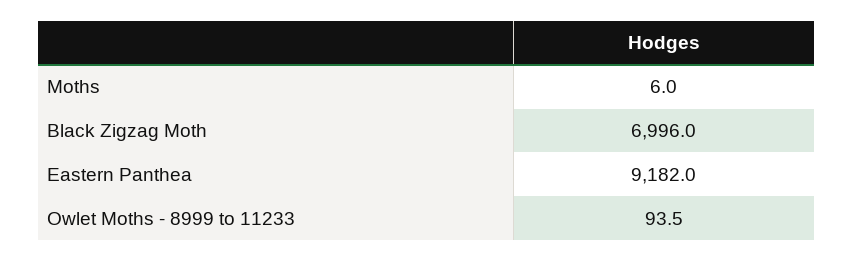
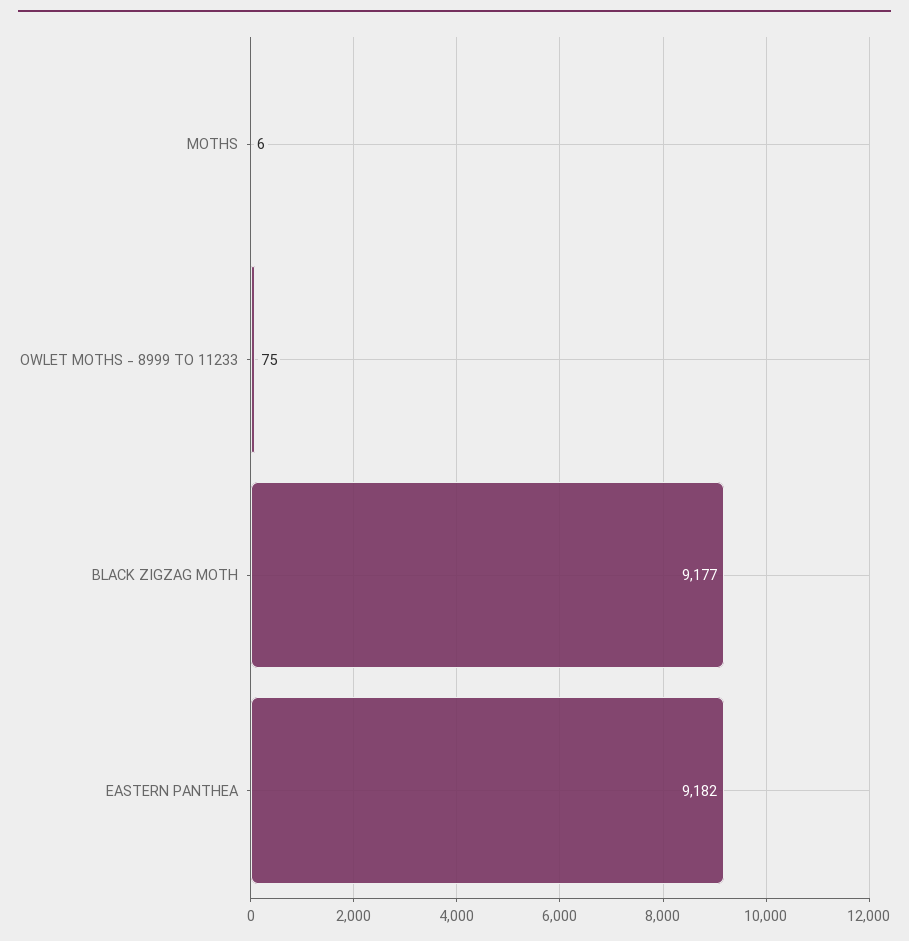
  {
    "Moths": 6,
-   "Black Zigzag Moth": 6996,
+   "Black Zigzag Moth": 9177,
    "Eastern Panthea": 9182,
-   "Owlet Moths - 8999 to 11233": 93.5
+   "Owlet Moths - 8999 to 11233": 75
  }

